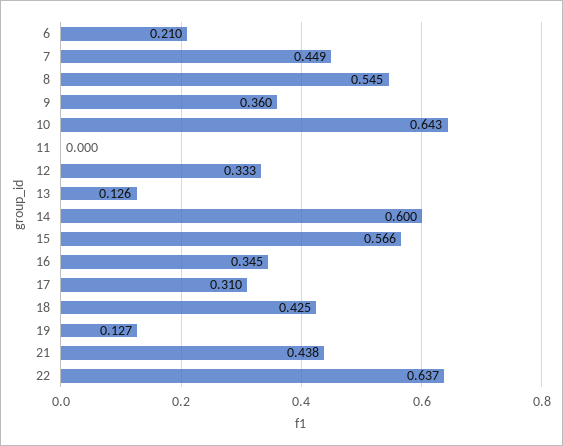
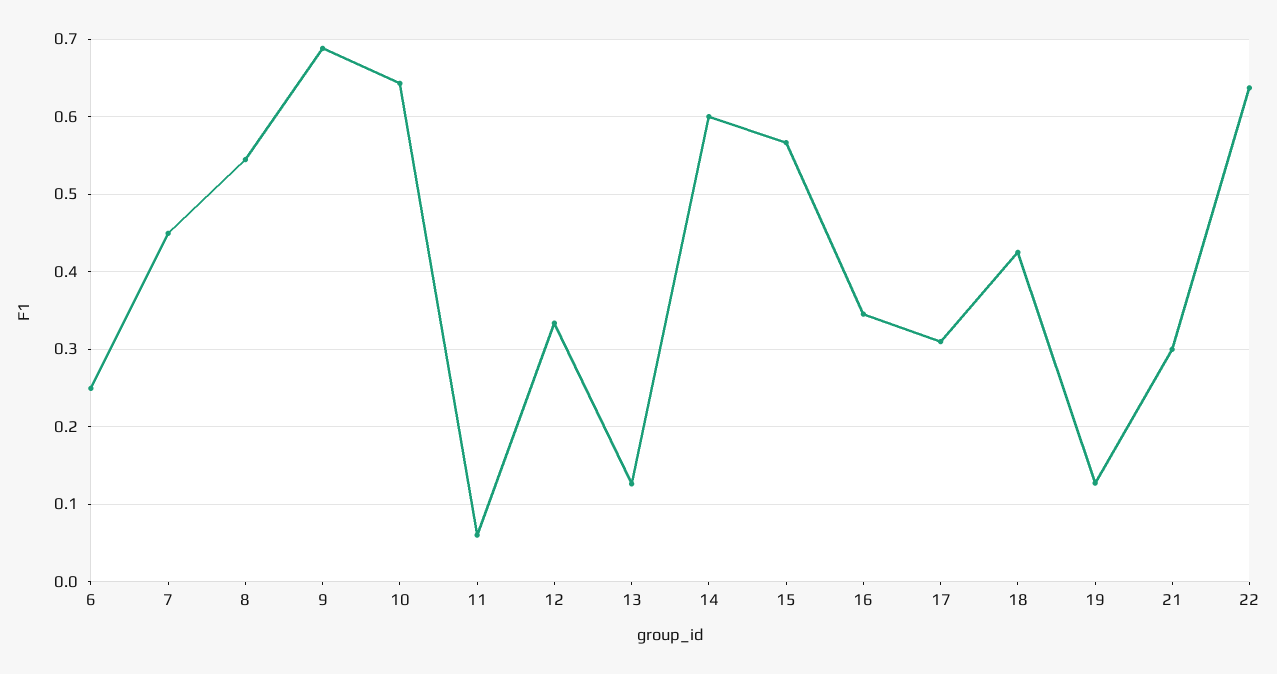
  {
-   "6": 0.21,
+   "6": 0.25,
    "7": 0.449,
    "8": 0.545,
-   "9": 0.36,
+   "9": 0.69,
    "10": 0.643,
-   "11": 0,
+   "11": 0.06,
    "12": 0.333,
    "13": 0.126,
    "14": 0.6,
    "15": 0.566,
    "16": 0.345,
    "17": 0.31,
    "18": 0.425,
    "19": 0.127,
-   "21": 0.438,
+   "21": 0.3,
    "22": 0.637
  }

